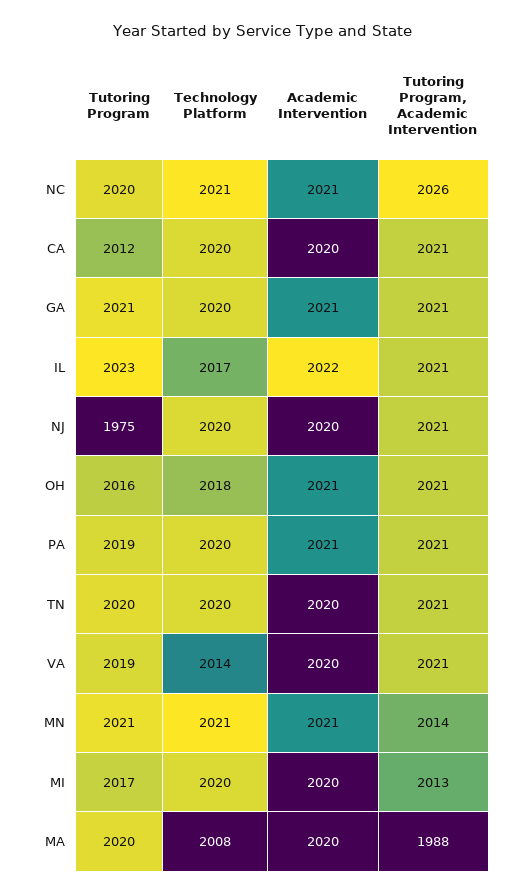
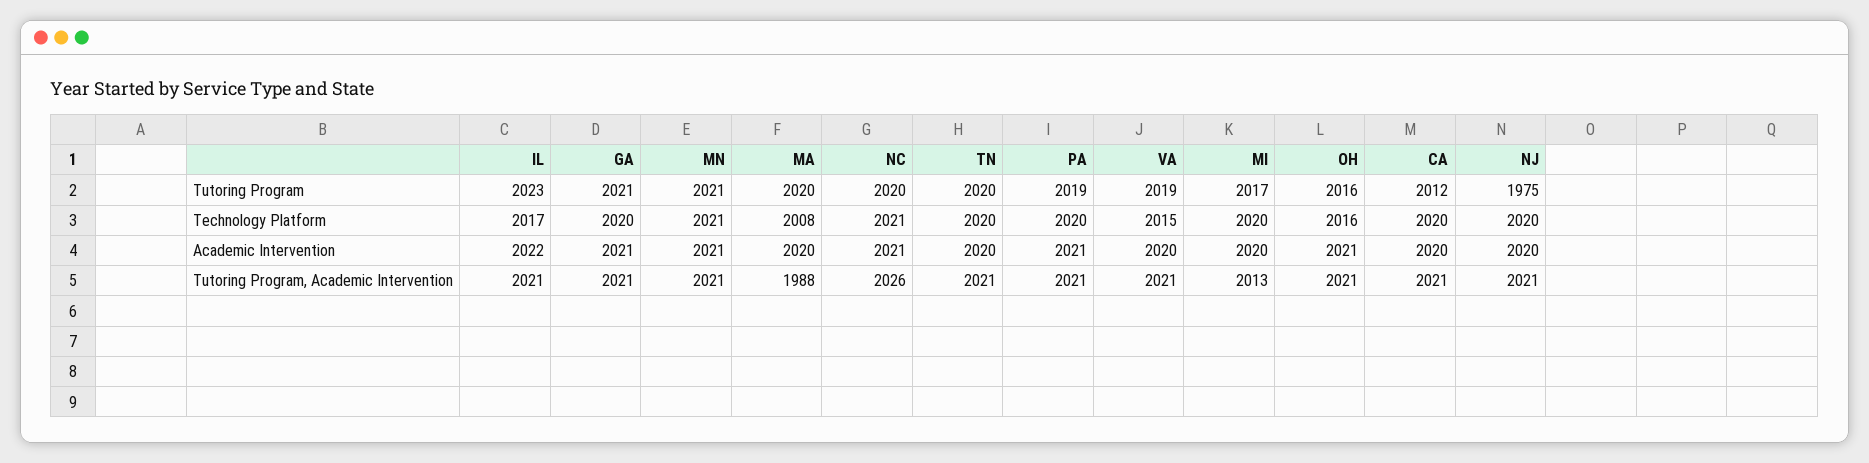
  {
    "Tutoring Program": {
      "NC": 2020,
      "CA": 2012,
      "GA": 2021,
      "IL": 2023,
      "NJ": 1975,
      "OH": 2016,
      "PA": 2019,
      "TN": 2020,
      "VA": 2019,
      "MN": 2021,
      "MI": 2017,
      "MA": 2020
    },
    "Technology Platform": {
      "NC": 2021,
      "CA": 2020,
      "GA": 2020,
      "IL": 2017,
      "NJ": 2020,
-     "OH": 2018,
+     "OH": 2016,
      "PA": 2020,
      "TN": 2020,
-     "VA": 2014,
+     "VA": 2015,
      "MN": 2021,
      "MI": 2020,
      "MA": 2008
    },
    "Academic Intervention": {
      "NC": 2021,
      "CA": 2020,
      "GA": 2021,
      "IL": 2022,
      "NJ": 2020,
      "OH": 2021,
      "PA": 2021,
      "TN": 2020,
      "VA": 2020,
      "MN": 2021,
      "MI": 2020,
      "MA": 2020
    },
    "Tutoring Program, Academic Intervention": {
      "NC": 2026,
      "CA": 2021,
      "GA": 2021,
      "IL": 2021,
      "NJ": 2021,
      "OH": 2021,
      "PA": 2021,
      "TN": 2021,
      "VA": 2021,
-     "MN": 2014,
+     "MN": 2021,
      "MI": 2013,
      "MA": 1988
    }
  }

